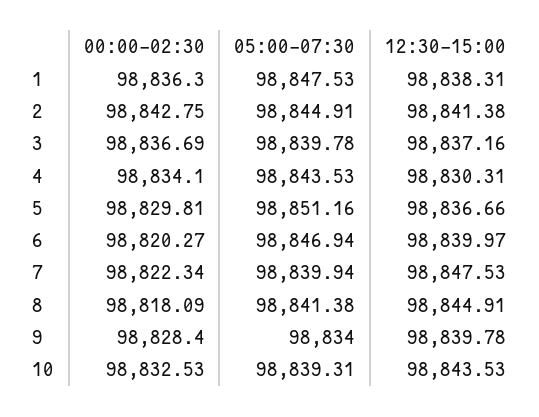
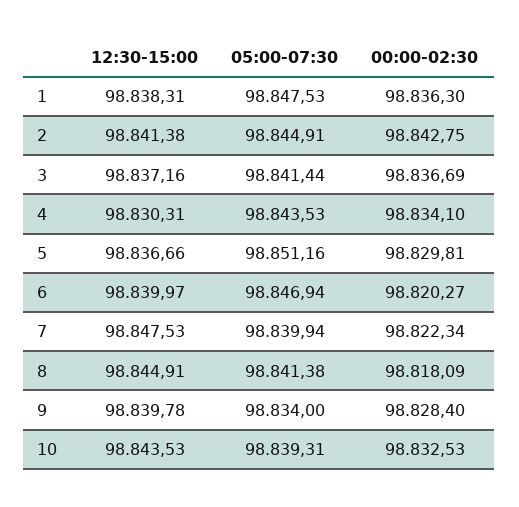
  {
    "00:00-02:30": {
      "1": 98836.3,
      "2": 98842.75,
      "3": 98836.69,
      "4": 98834.1,
      "5": 98829.81,
      "6": 98820.27,
      "7": 98822.34,
      "8": 98818.09,
      "9": 98828.4,
      "10": 98832.53
    },
    "05:00-07:30": {
      "1": 98847.53,
      "2": 98844.91,
-     "3": 98839.78,
+     "3": 98841.44,
      "4": 98843.53,
      "5": 98851.16,
      "6": 98846.94,
      "7": 98839.94,
      "8": 98841.38,
      "9": 98834,
      "10": 98839.31
    },
    "12:30-15:00": {
      "1": 98838.31,
      "2": 98841.38,
      "3": 98837.16,
      "4": 98830.31,
      "5": 98836.66,
      "6": 98839.97,
      "7": 98847.53,
      "8": 98844.91,
      "9": 98839.78,
      "10": 98843.53
    }
  }

